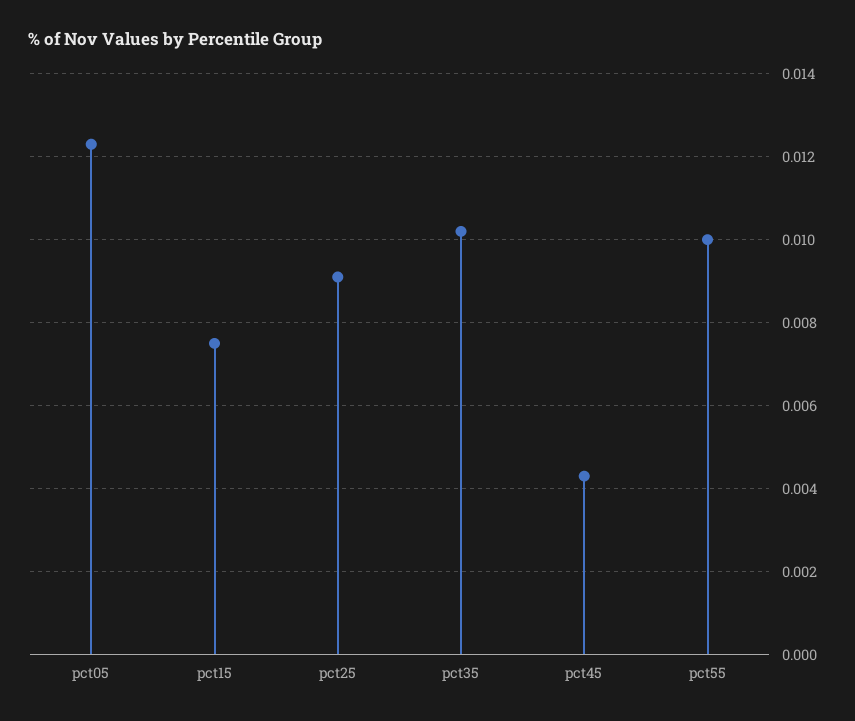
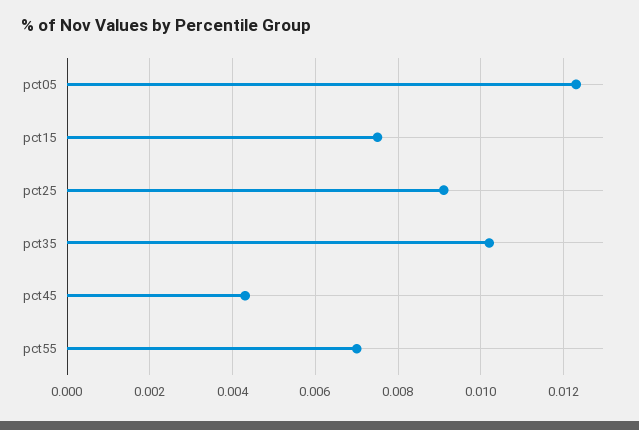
  {
    "pct05": 0.0125,
    "pct15": 0.0075,
    "pct25": 0.009,
    "pct35": 0.01,
    "pct45": 0.0045,
-   "pct55": 0.01
+   "pct55": 0.007
  }

